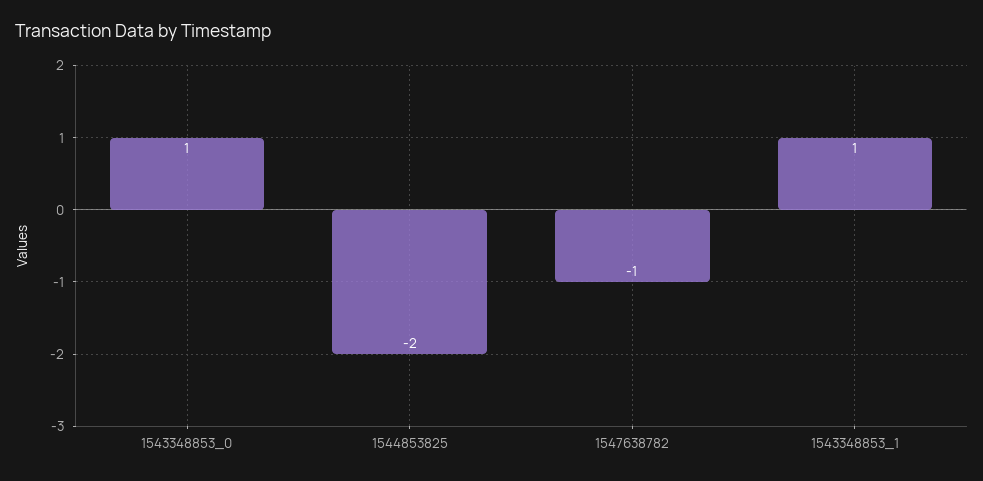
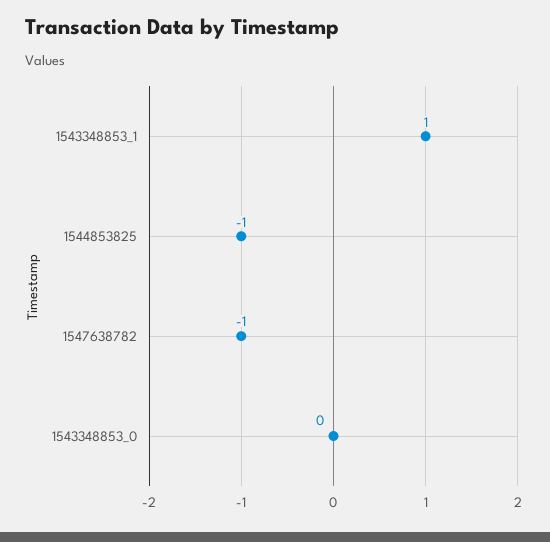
  {
-   "1543348853_0": 1,
+   "1543348853_0": 0,
-   "1544853825": -2,
+   "1544853825": -1,
    "1547638782": -1,
    "1543348853_1": 1
  }

